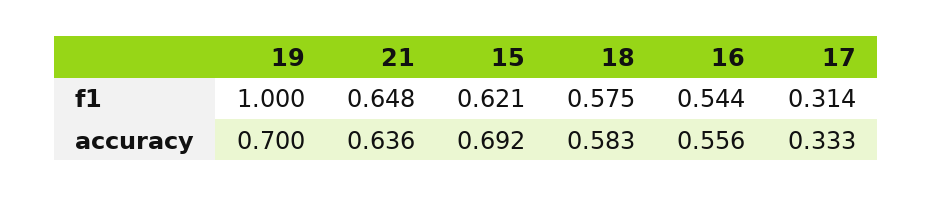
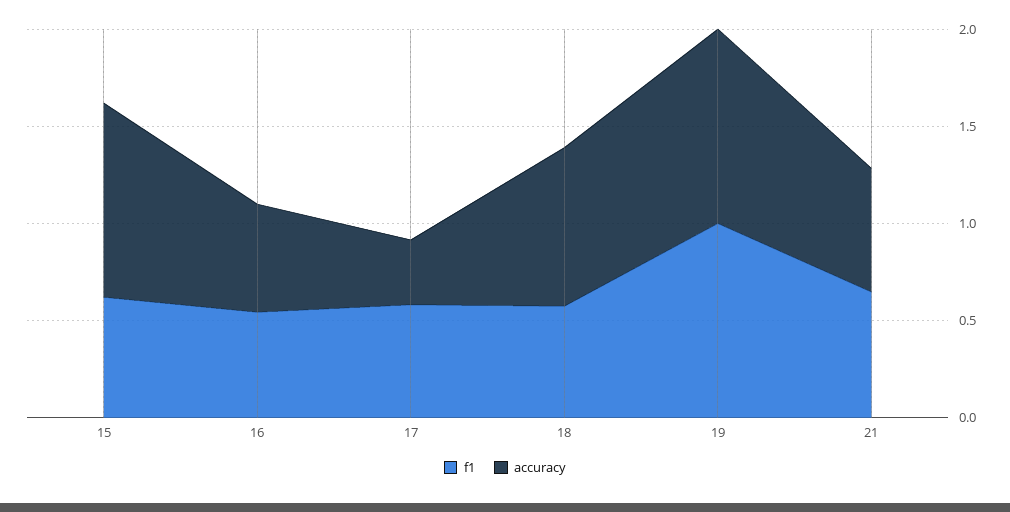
  {
    "f1": {
      "19": 1,
      "21": 0.648,
      "15": 0.621,
      "18": 0.575,
      "16": 0.544,
-     "17": 0.314
+     "17": 0.6
    },
    "accuracy": {
-     "19": 0.7,
+     "19": 1,
      "21": 0.636,
-     "15": 0.692,
+     "15": 1,
-     "18": 0.583,
+     "18": 0.8,
      "16": 0.556,
      "17": 0.333
    }
  }

